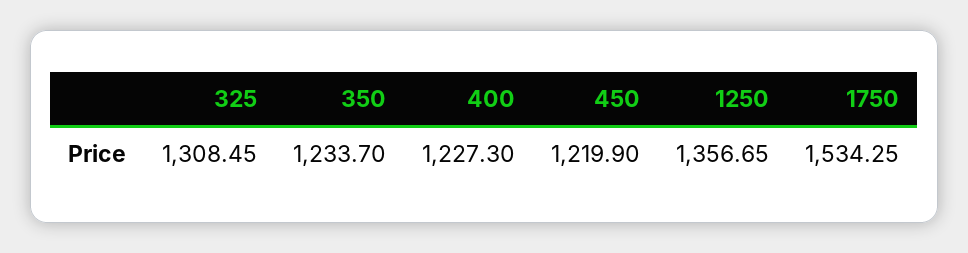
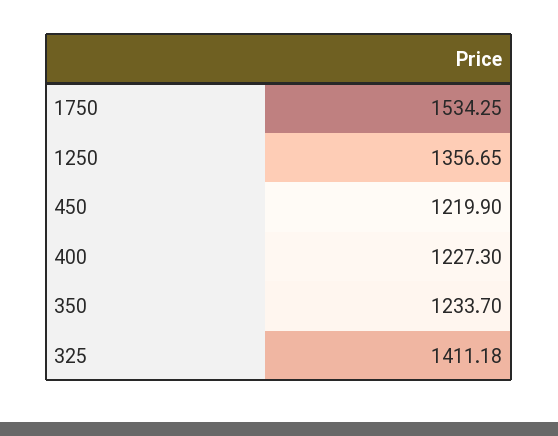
  {
-   "325": 1308.45,
+   "325": 1411.18,
    "350": 1233.7,
    "400": 1227.3,
    "450": 1219.9,
    "1250": 1356.65,
    "1750": 1534.25
  }

